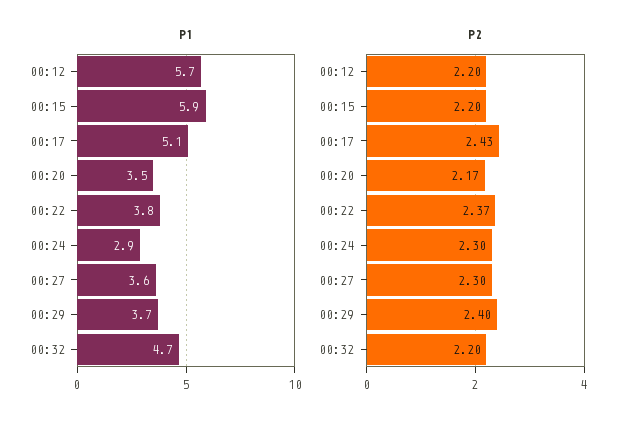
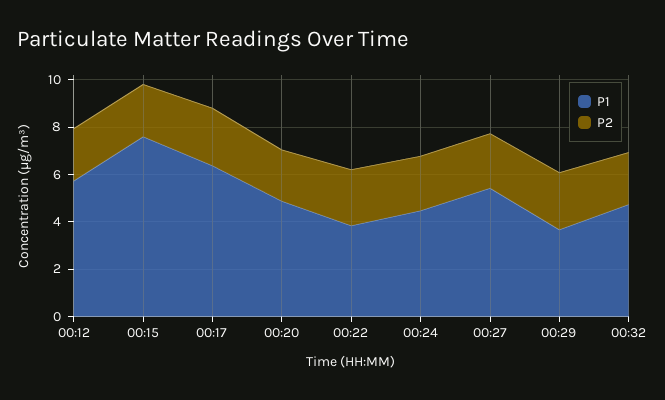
  {
    "P1": {
      "00:12": 5.7,
-     "00:15": 5.9,
+     "00:15": 7.5,
-     "00:17": 5.1,
+     "00:17": 6.5,
-     "00:20": 3.5,
+     "00:20": 5,
      "00:22": 3.8,
-     "00:24": 2.9,
+     "00:24": 4.5,
-     "00:27": 3.6,
+     "00:27": 5.5,
      "00:29": 3.7,
      "00:32": 4.7
    },
    "P2": {
      "00:12": 2.2,
      "00:15": 2.2,
      "00:17": 2.43,
      "00:20": 2.17,
      "00:22": 2.37,
      "00:24": 2.3,
      "00:27": 2.3,
      "00:29": 2.4,
      "00:32": 2.2
    }
  }

